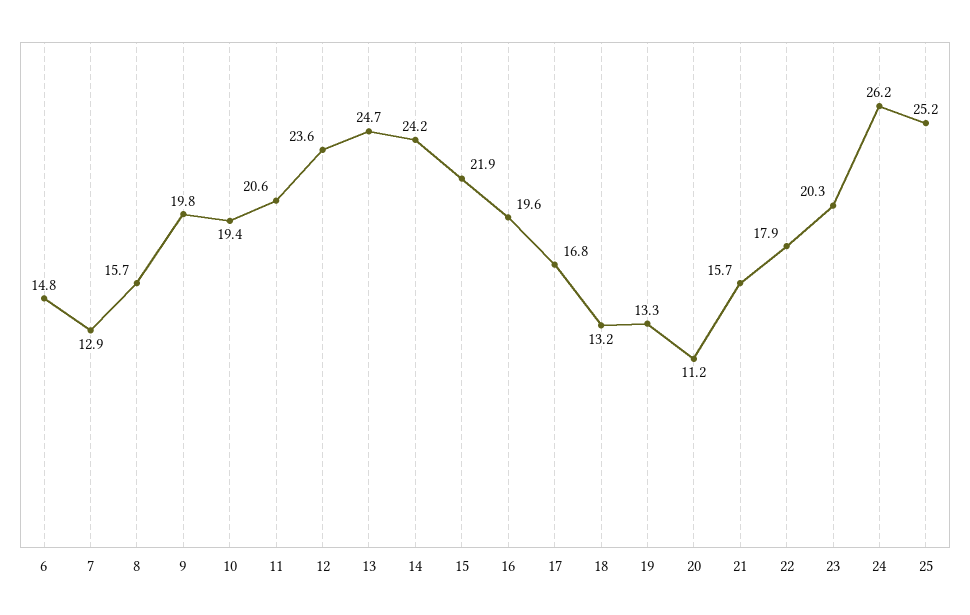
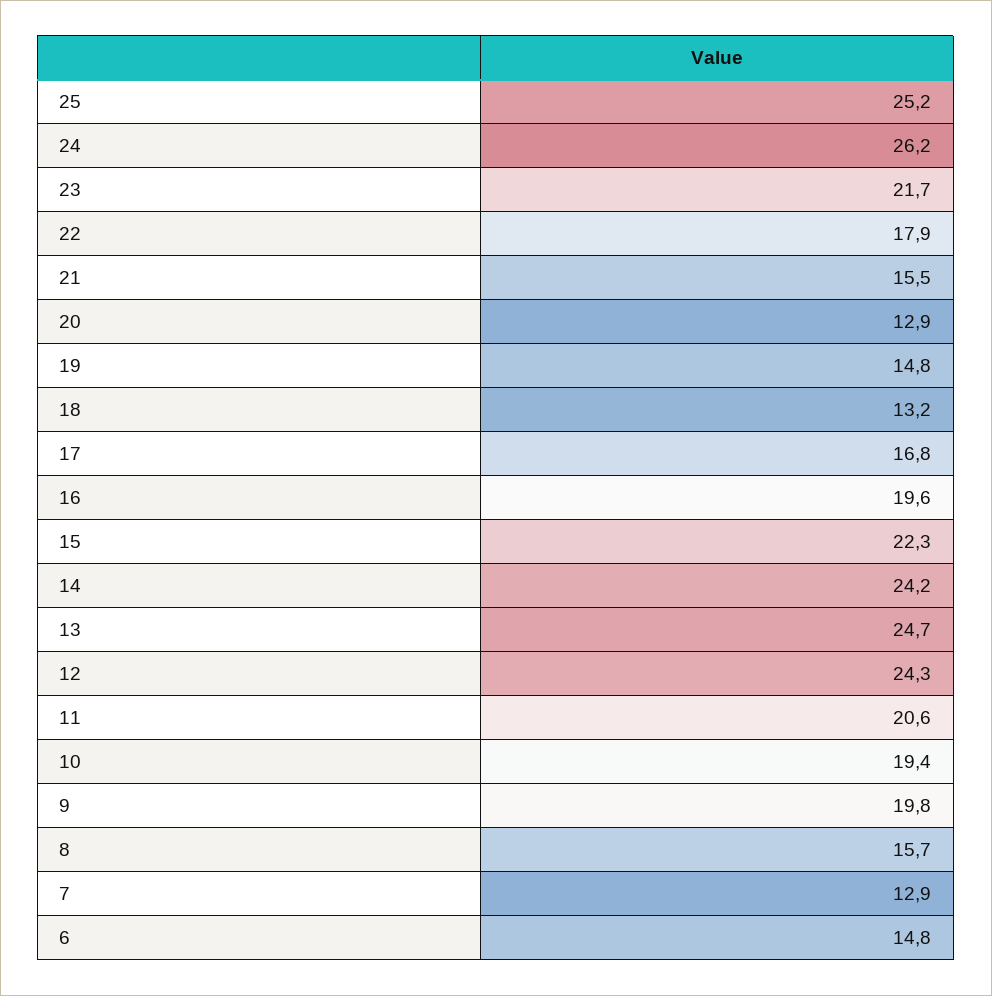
  {
    "6": 14.8,
    "7": 12.9,
    "8": 15.7,
    "9": 19.8,
    "10": 19.4,
    "11": 20.6,
-   "12": 23.6,
+   "12": 24.3,
    "13": 24.7,
    "14": 24.2,
-   "15": 21.9,
+   "15": 22.3,
    "16": 19.6,
    "17": 16.8,
    "18": 13.2,
-   "19": 13.3,
+   "19": 14.8,
-   "20": 11.2,
+   "20": 12.9,
-   "21": 15.7,
+   "21": 15.5,
    "22": 17.9,
-   "23": 20.3,
+   "23": 21.7,
    "24": 26.2,
    "25": 25.2
  }

